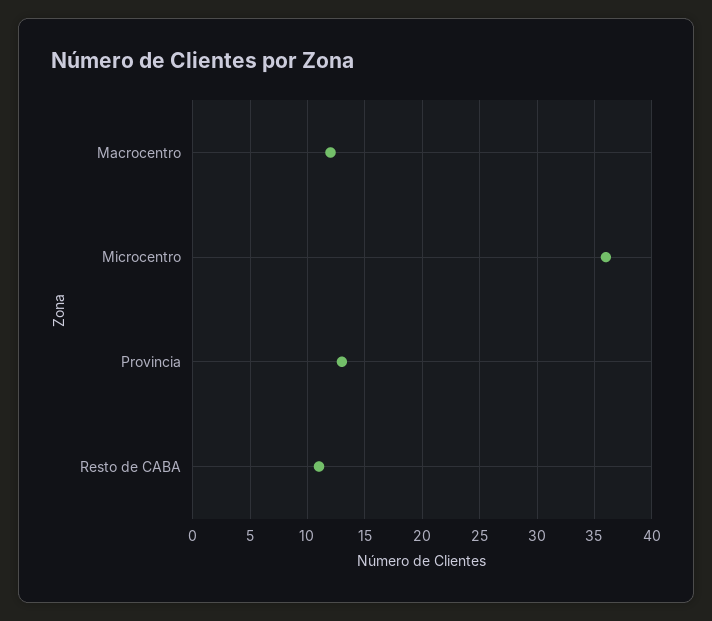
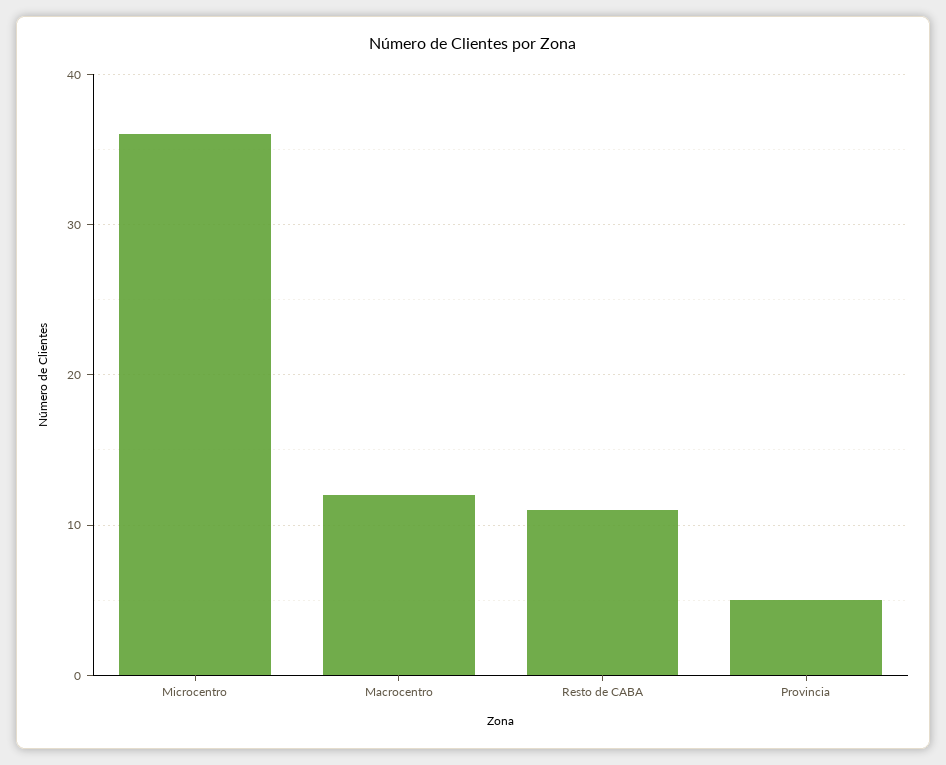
  {
    "Macrocentro": 12,
    "Microcentro": 36,
-   "Provincia": 13,
+   "Provincia": 5,
    "Resto de CABA": 11
  }

